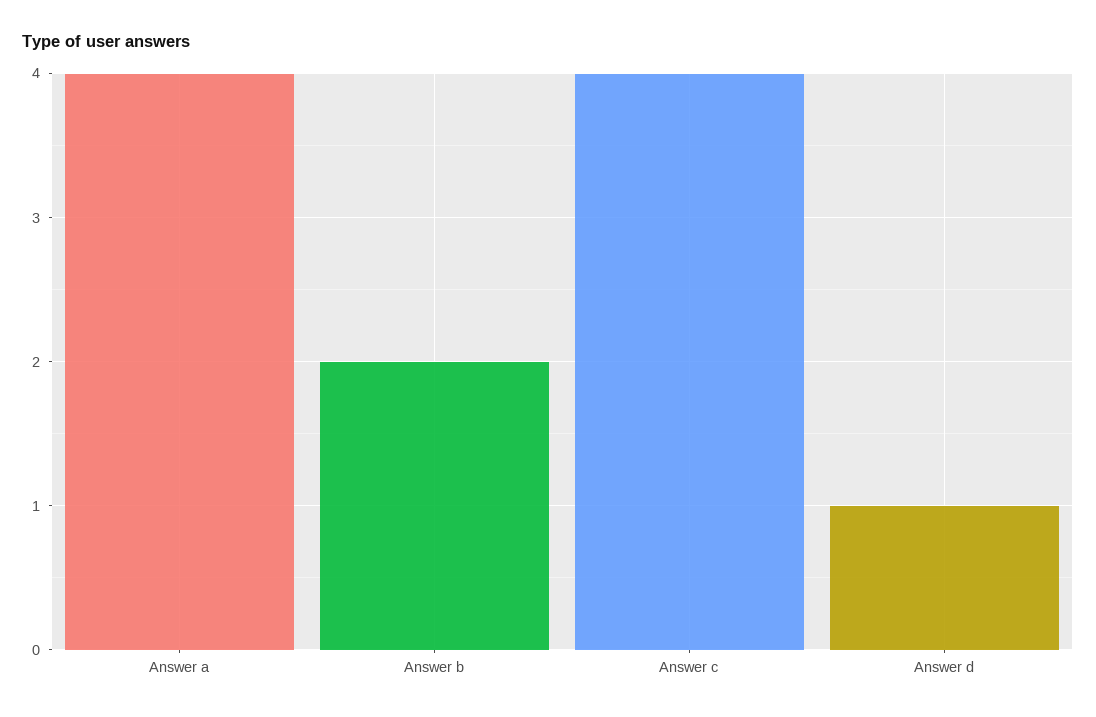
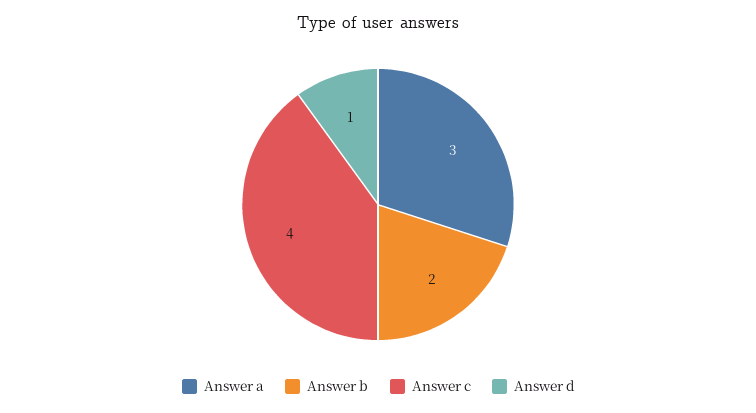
  {
-   "Answer a": 4,
+   "Answer a": 3,
    "Answer b": 2,
    "Answer c": 4,
    "Answer d": 1
  }

